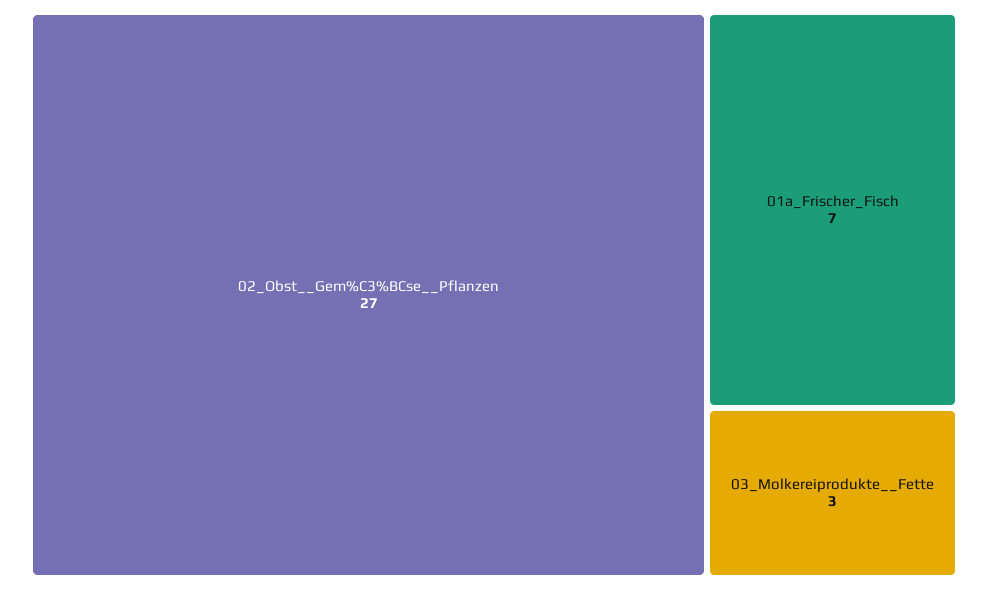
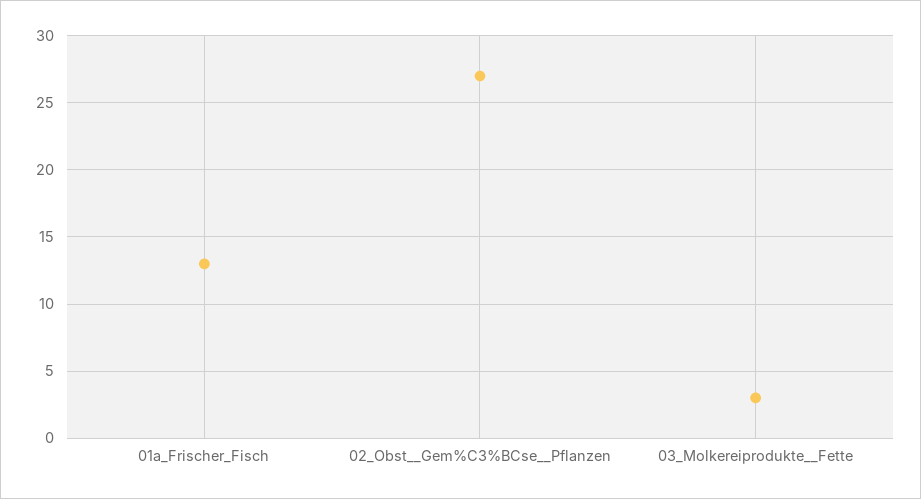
  {
    "02_Obst__Gem%C3%BCse__Pflanzen": 27,
-   "01a_Frischer_Fisch": 7,
+   "01a_Frischer_Fisch": 13,
    "03_Molkereiprodukte__Fette": 3
  }

